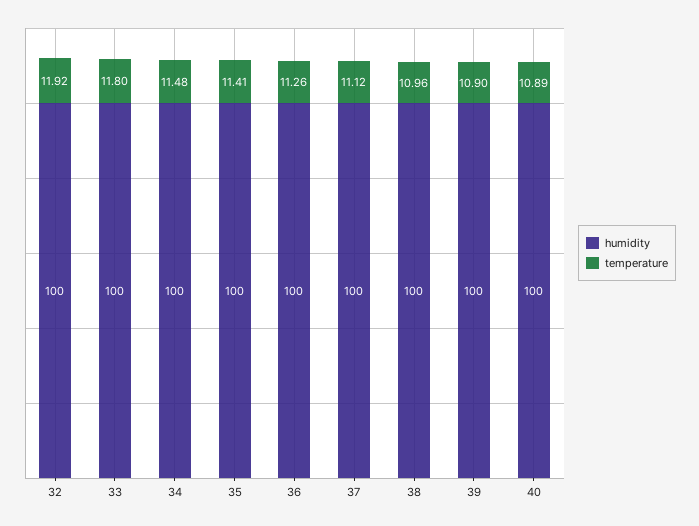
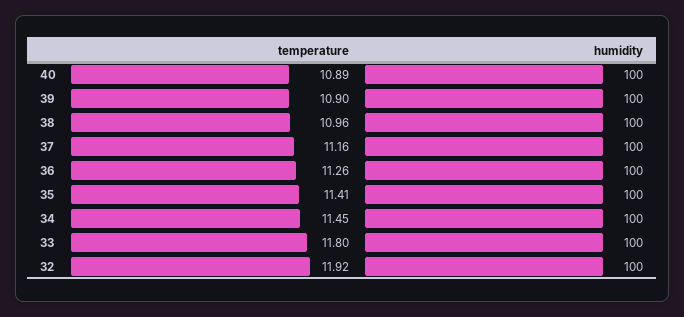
  {
    "humidity": {
      "32": 100,
      "33": 100,
      "34": 100,
      "35": 100,
      "36": 100,
      "37": 100,
      "38": 100,
      "39": 100,
      "40": 100
    },
    "temperature": {
      "32": 11.92,
      "33": 11.8,
-     "34": 11.48,
+     "34": 11.45,
      "35": 11.41,
      "36": 11.26,
-     "37": 11.12,
+     "37": 11.16,
      "38": 10.96,
      "39": 10.9,
      "40": 10.89
    }
  }

